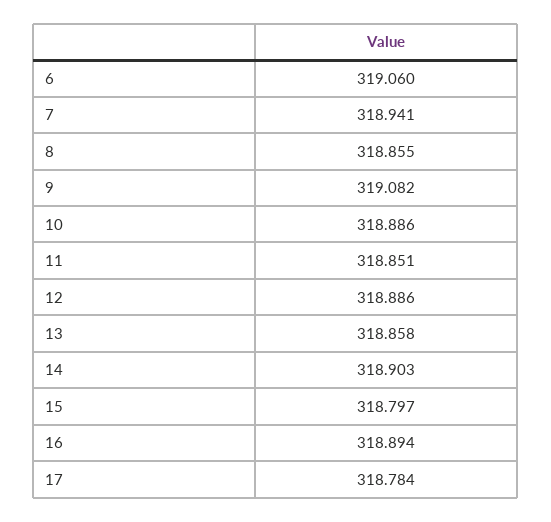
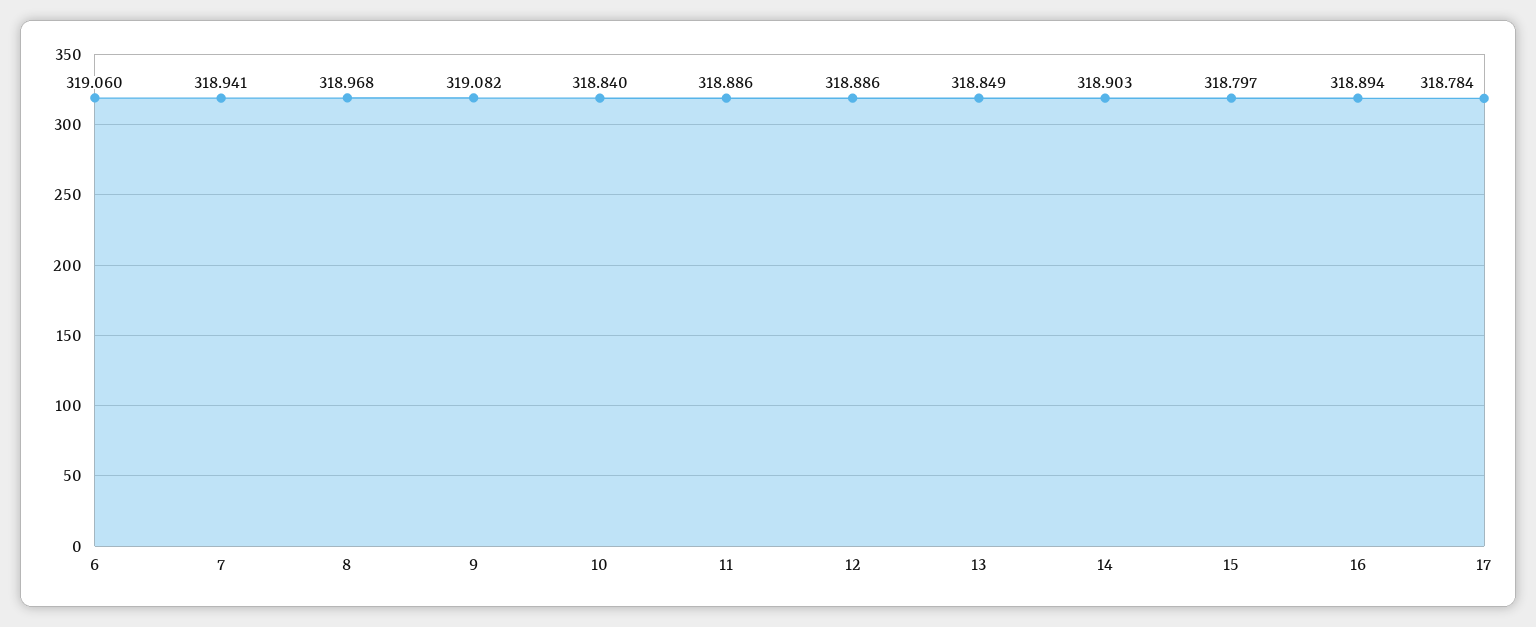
  {
    "6": 319.06,
    "7": 318.941,
-   "8": 318.855,
+   "8": 318.968,
    "9": 319.082,
-   "10": 318.886,
+   "10": 318.84,
-   "11": 318.851,
+   "11": 318.886,
    "12": 318.886,
-   "13": 318.858,
+   "13": 318.849,
    "14": 318.903,
    "15": 318.797,
    "16": 318.894,
    "17": 318.784
  }

